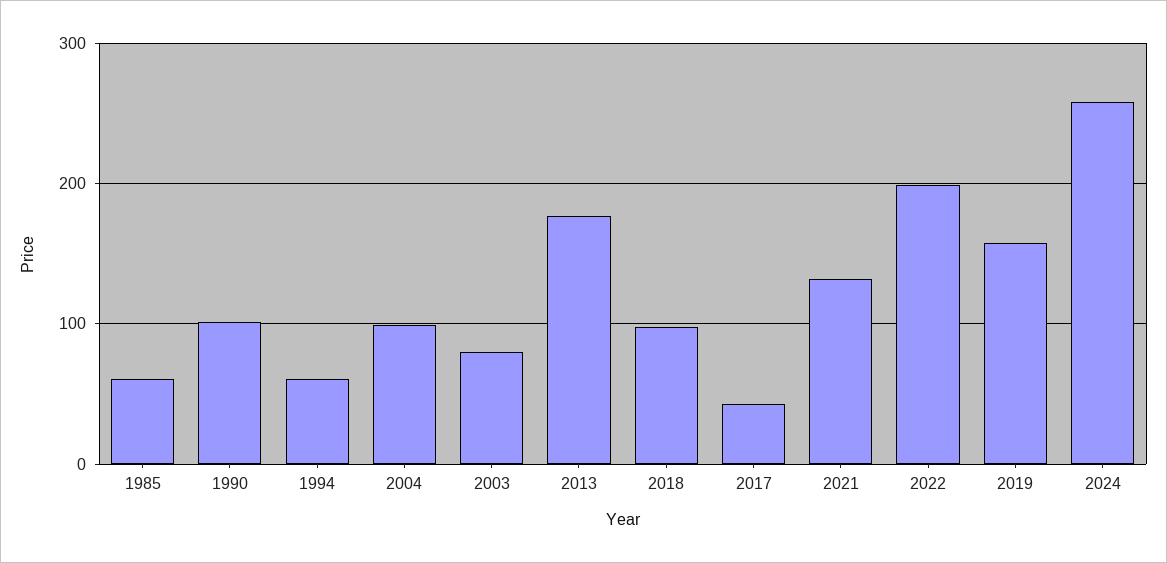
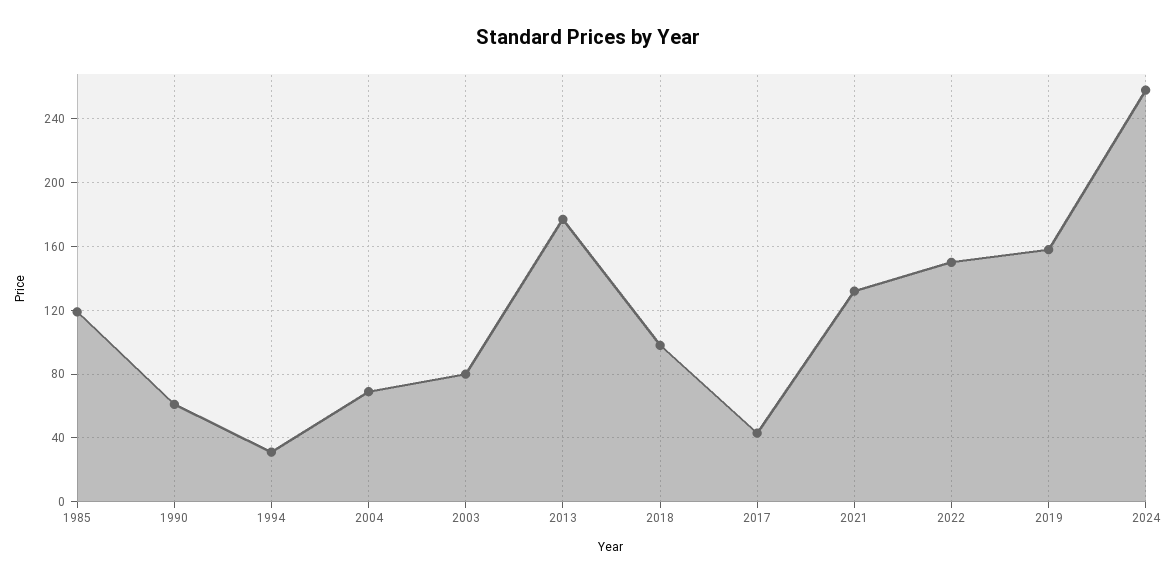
  {
-   "1985": 60,
+   "1985": 120,
-   "1990": 100,
+   "1990": 60,
-   "1994": 60,
+   "1994": 30,
-   "2004": 100,
+   "2004": 70,
    "2003": 80,
    "2013": 175,
    "2018": 100,
    "2017": 45,
    "2021": 130,
-   "2022": 200,
+   "2022": 150,
    "2019": 160,
    "2024": 260
  }

